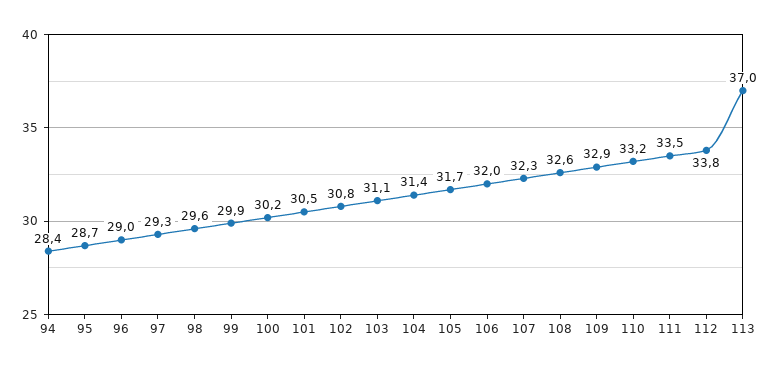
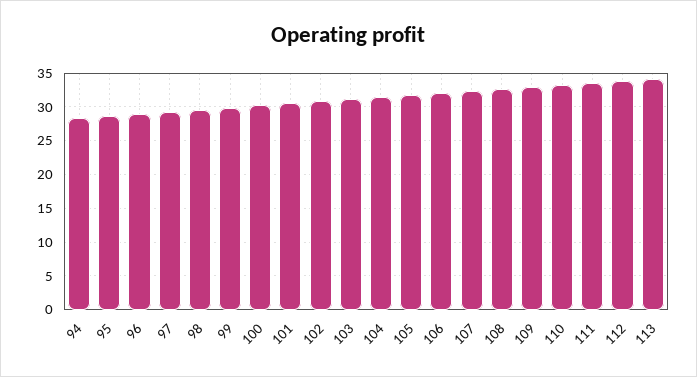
  {
    "94": 28.4,
    "95": 28.7,
    "96": 29,
    "97": 29.3,
    "98": 29.6,
    "99": 29.9,
    "100": 30.2,
    "101": 30.5,
    "102": 30.8,
    "103": 31.1,
    "104": 31.4,
    "105": 31.7,
    "106": 32,
    "107": 32.3,
    "108": 32.6,
    "109": 32.9,
    "110": 33.2,
    "111": 33.5,
    "112": 33.8,
-   "113": 37
+   "113": 34
  }

